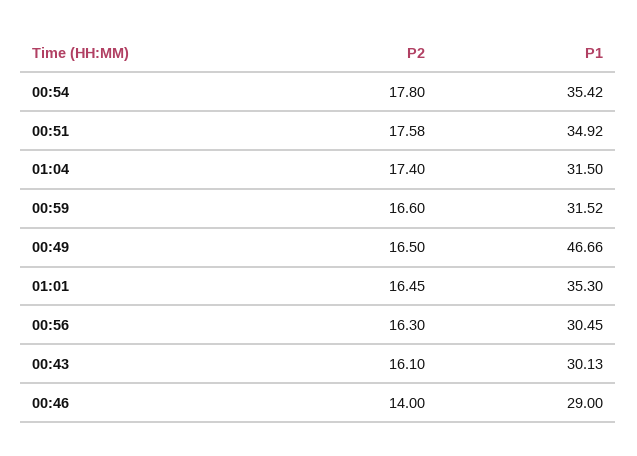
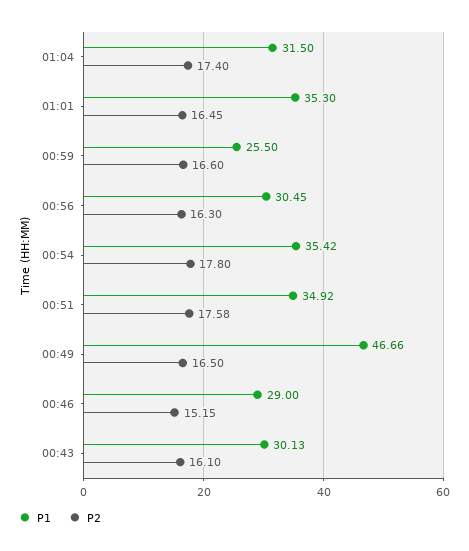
  {
    "P2": {
      "00:54": 17.8,
      "00:51": 17.58,
      "01:04": 17.4,
      "00:59": 16.6,
      "00:49": 16.5,
      "01:01": 16.45,
      "00:56": 16.3,
      "00:43": 16.1,
-     "00:46": 14
+     "00:46": 15.15
    },
    "P1": {
      "00:54": 35.42,
      "00:51": 34.92,
      "01:04": 31.5,
-     "00:59": 31.52,
+     "00:59": 25.5,
      "00:49": 46.66,
      "01:01": 35.3,
      "00:56": 30.45,
      "00:43": 30.13,
      "00:46": 29
    }
  }

